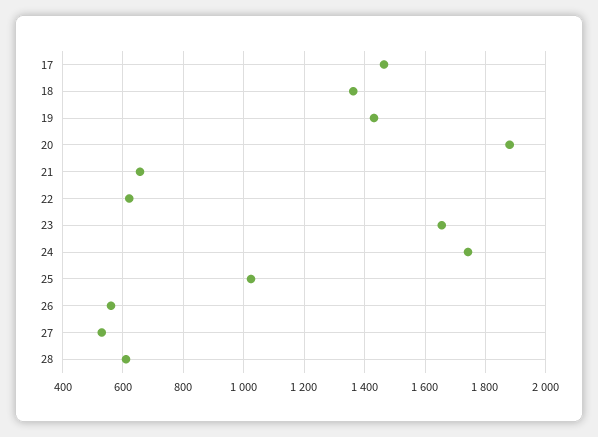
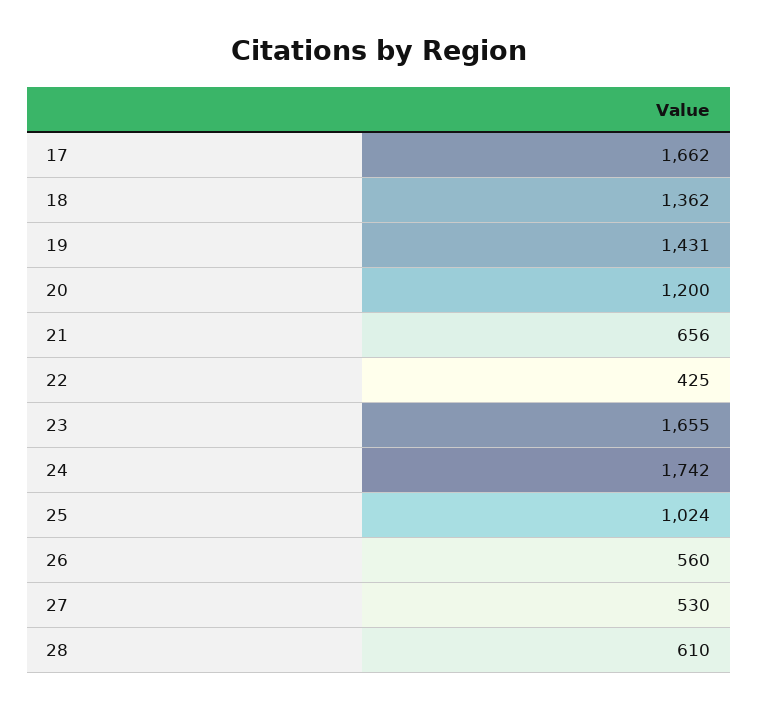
  {
-   "17": 1460,
+   "17": 1662,
    "18": 1362,
    "19": 1431,
-   "20": 1880,
+   "20": 1200,
    "21": 656,
-   "22": 620,
+   "22": 425,
    "23": 1655,
    "24": 1742,
    "25": 1024,
    "26": 560,
    "27": 530,
    "28": 610
  }

